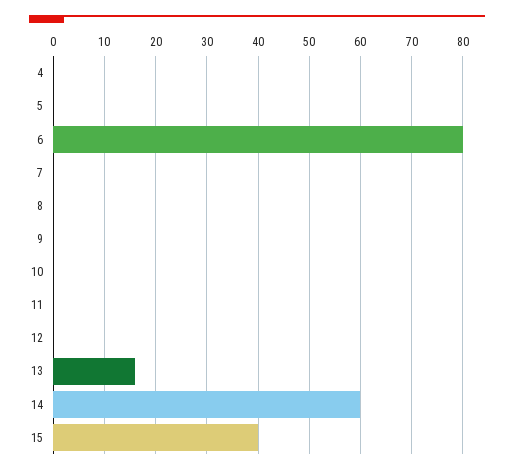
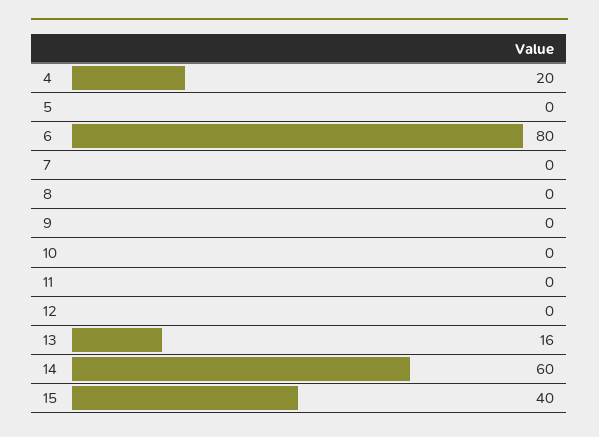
  {
-   "4": 0,
+   "4": 20,
    "5": 0,
    "6": 80,
    "7": 0,
    "8": 0,
    "9": 0,
    "10": 0,
    "11": 0,
    "12": 0,
    "13": 16,
    "14": 60,
    "15": 40
  }

